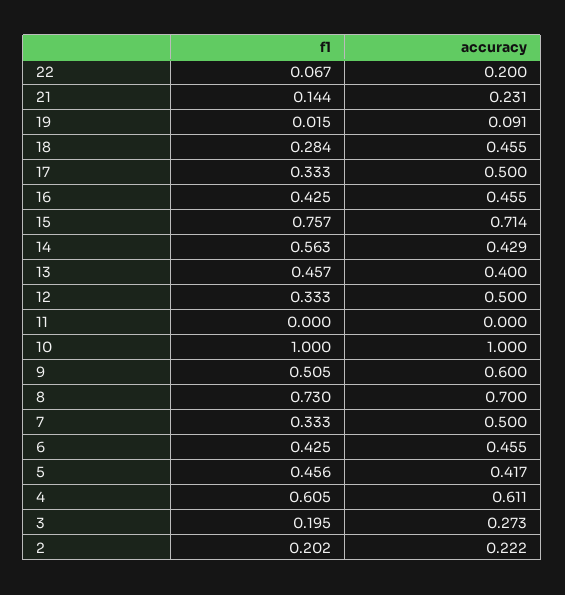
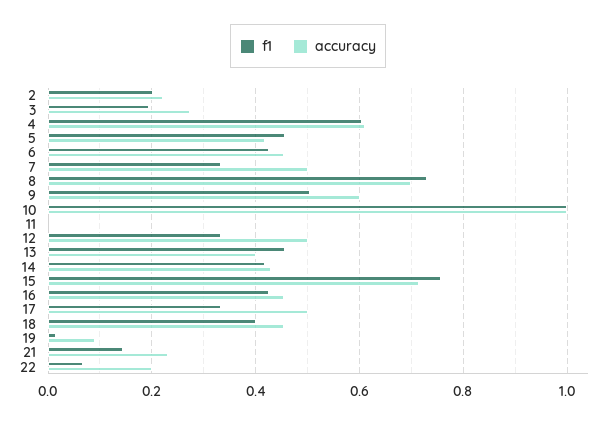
  {
    "f1": {
      "22": 0.067,
      "21": 0.144,
      "19": 0.015,
-     "18": 0.284,
+     "18": 0.4,
      "17": 0.333,
      "16": 0.425,
      "15": 0.757,
-     "14": 0.563,
+     "14": 0.42,
      "13": 0.457,
      "12": 0.333,
      "11": 0,
      "10": 1,
      "9": 0.505,
      "8": 0.73,
      "7": 0.333,
      "6": 0.425,
      "5": 0.456,
      "4": 0.605,
      "3": 0.195,
      "2": 0.202
    },
    "accuracy": {
      "22": 0.2,
      "21": 0.231,
      "19": 0.091,
      "18": 0.455,
      "17": 0.5,
      "16": 0.455,
      "15": 0.714,
      "14": 0.429,
      "13": 0.4,
      "12": 0.5,
      "11": 0,
      "10": 1,
      "9": 0.6,
      "8": 0.7,
      "7": 0.5,
      "6": 0.455,
      "5": 0.417,
      "4": 0.611,
      "3": 0.273,
      "2": 0.222
    }
  }

